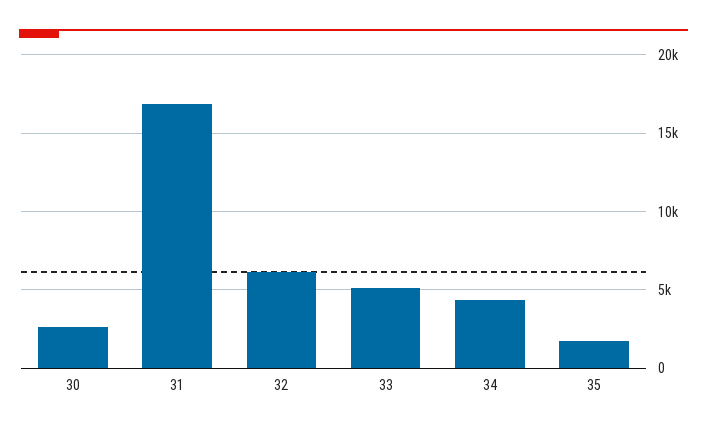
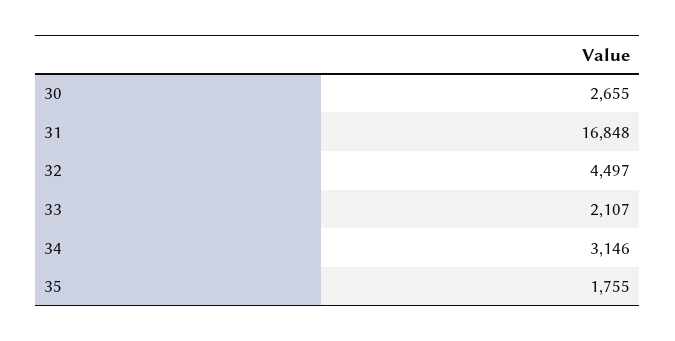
  {
    "30": 2655,
    "31": 16848,
-   "32": 6000,
+   "32": 4497,
-   "33": 5000,
+   "33": 2107,
-   "34": 4500,
+   "34": 3146,
    "35": 1755
  }

